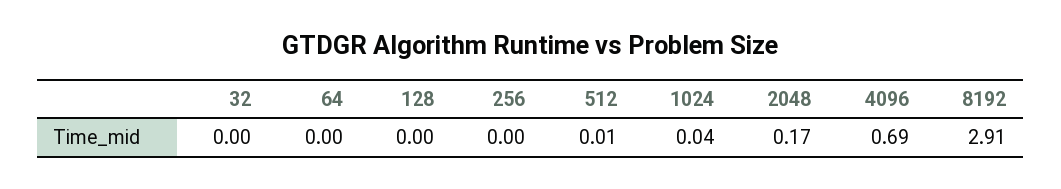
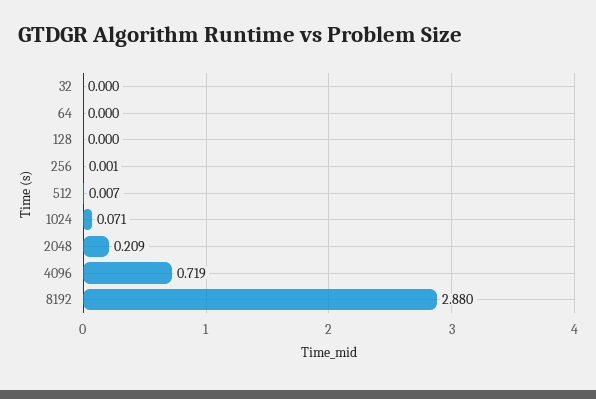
  {
    "32": 0,
    "64": 0,
    "128": 0,
    "256": 0.001,
    "512": 0.007,
-   "1024": 0.04,
+   "1024": 0.071,
-   "2048": 0.17,
+   "2048": 0.209,
-   "4096": 0.69,
+   "4096": 0.719,
-   "8192": 2.91
+   "8192": 2.88
  }

